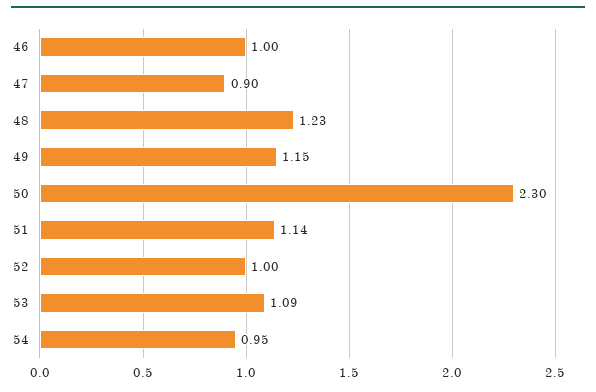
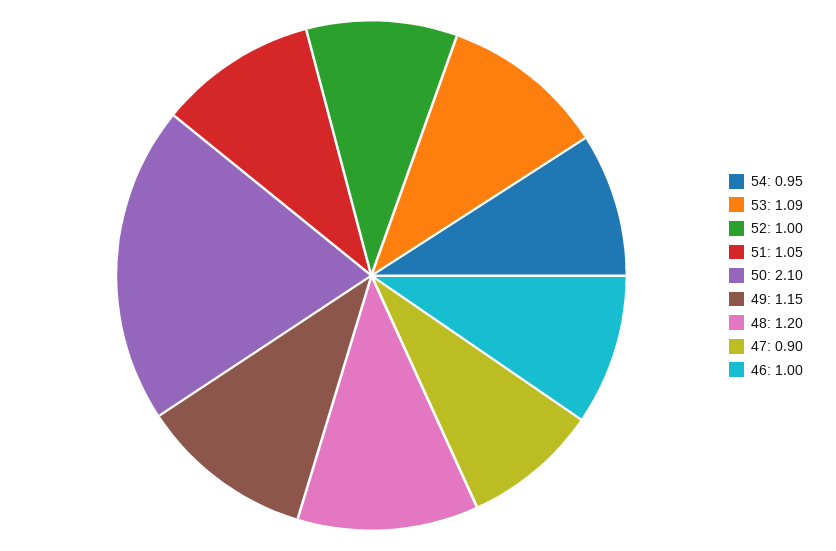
  {
    "46": 1,
    "47": 0.9,
-   "48": 1.23,
+   "48": 1.2,
    "49": 1.15,
-   "50": 2.3,
+   "50": 2.1,
-   "51": 1.14,
+   "51": 1.05,
    "52": 1,
    "53": 1.09,
    "54": 0.95
  }

